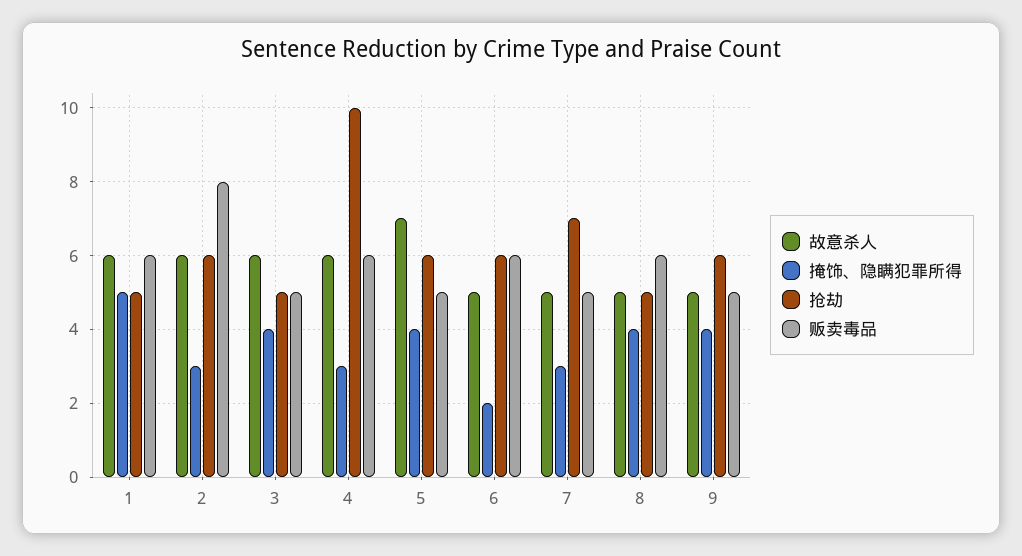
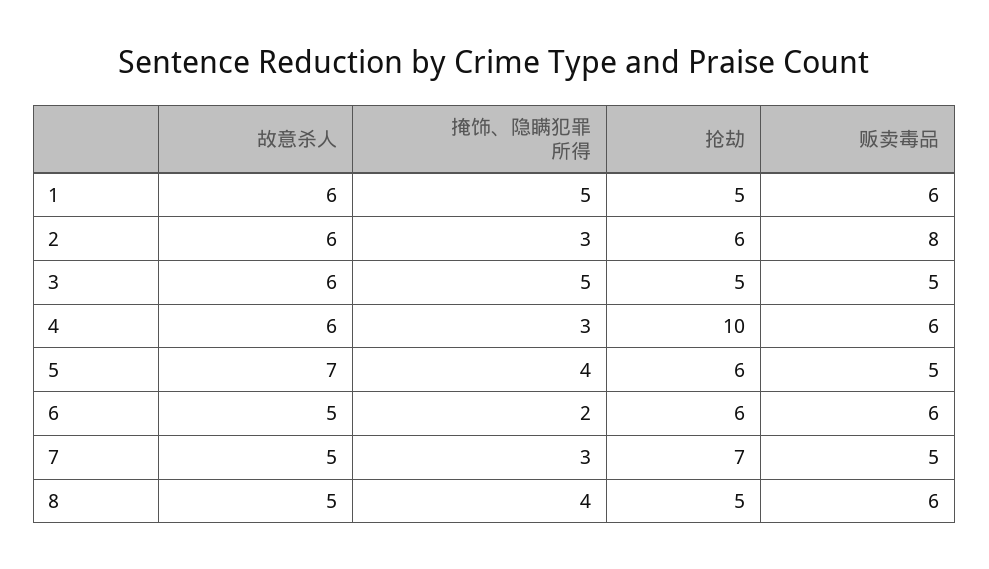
  {
    "故意杀人": {
      "1": 6,
      "2": 6,
      "3": 6,
      "4": 6,
      "5": 7,
      "6": 5,
      "7": 5,
-     "8": 5,
+     "8": 5
-     "9": 5
    },
    "掩饰、隐瞒犯罪所得": {
      "1": 5,
      "2": 3,
-     "3": 4,
+     "3": 5,
      "4": 3,
      "5": 4,
      "6": 2,
      "7": 3,
-     "8": 4,
+     "8": 4
-     "9": 4
    },
    "抢劫": {
      "1": 5,
      "2": 6,
      "3": 5,
      "4": 10,
      "5": 6,
      "6": 6,
      "7": 7,
-     "8": 5,
+     "8": 5
-     "9": 6
    },
    "贩卖毒品": {
      "1": 6,
      "2": 8,
      "3": 5,
      "4": 6,
      "5": 5,
      "6": 6,
      "7": 5,
-     "8": 6,
+     "8": 6
-     "9": 5
    }
  }

